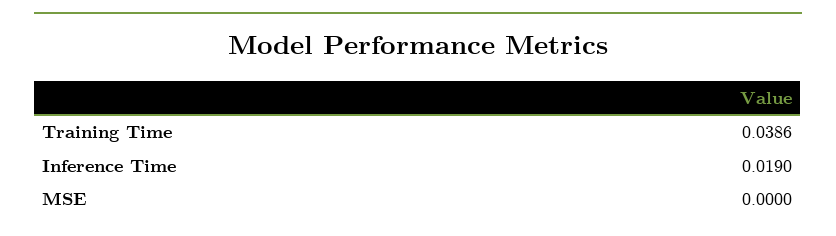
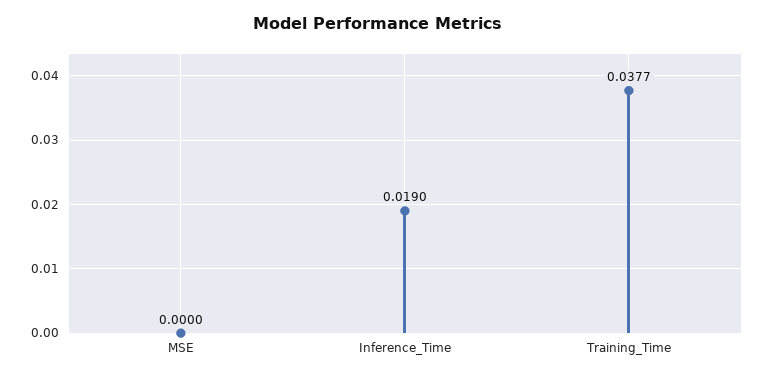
  {
-   "Training Time": 0.0386,
+   "Training Time": 0.0377,
    "Inference Time": 0.019,
    "MSE": 0
  }

